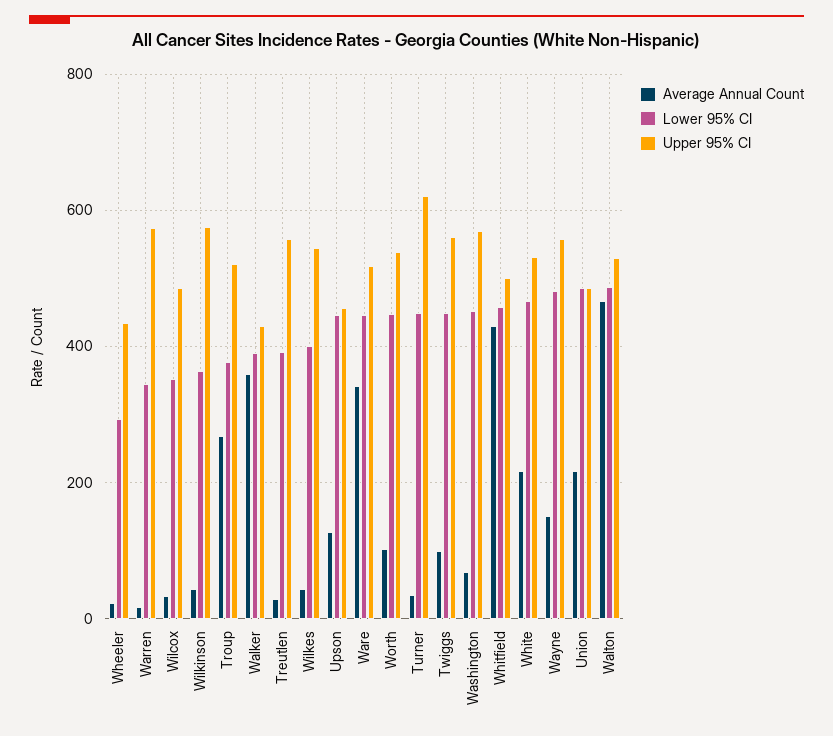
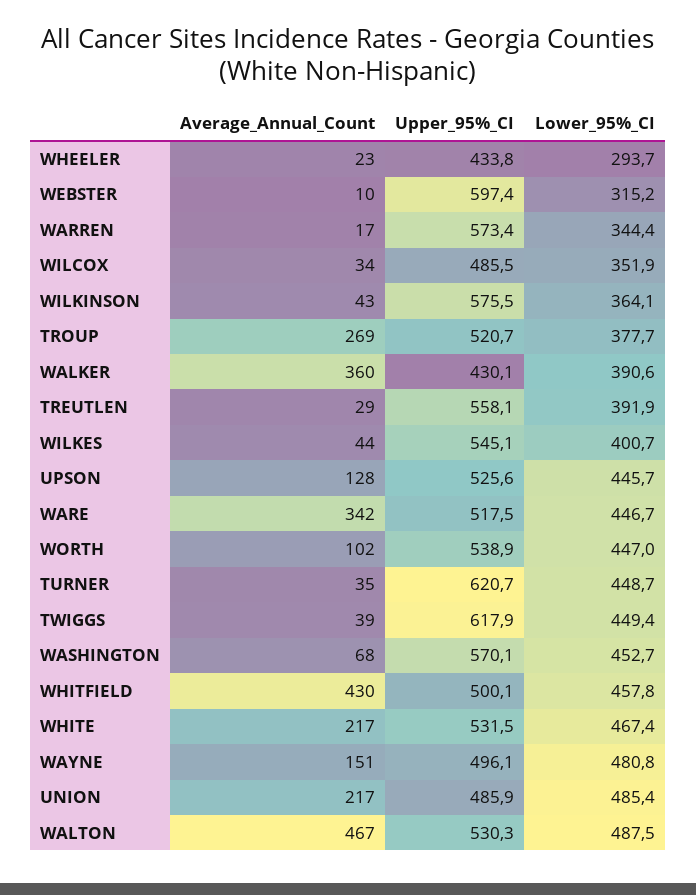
  {
    "Average Annual Count": {
      "Wheeler": 23,
      "Warren": 17,
      "Wilcox": 34,
      "Wilkinson": 43,
      "Troup": 269,
      "Walker": 360,
      "Treutlen": 29,
      "Wilkes": 44,
      "Upson": 128,
      "Ware": 342,
      "Worth": 102,
      "Turner": 35,
-     "Twiggs": 100,
+     "Twiggs": 39,
      "Washington": 68,
      "Whitfield": 430,
      "White": 217,
      "Wayne": 151,
      "Union": 217,
-     "Walton": 467
+     "Walton": 467,
+     "WEBSTER": 10
    },
    "Lower 95% CI": {
      "Wheeler": 293.7,
      "Warren": 344.4,
      "Wilcox": 351.9,
      "Wilkinson": 364.1,
      "Troup": 377.7,
      "Walker": 390.6,
      "Treutlen": 391.9,
      "Wilkes": 400.7,
      "Upson": 445.7,
      "Ware": 446.7,
      "Worth": 447,
      "Turner": 448.7,
      "Twiggs": 449.4,
      "Washington": 452.7,
      "Whitfield": 457.8,
      "White": 467.4,
      "Wayne": 480.8,
      "Union": 485.4,
-     "Walton": 487.5
+     "Walton": 487.5,
+     "WEBSTER": 315.2
    },
    "Upper 95% CI": {
      "Wheeler": 433.8,
      "Warren": 573.4,
      "Wilcox": 485.5,
      "Wilkinson": 575.5,
      "Troup": 520.7,
      "Walker": 430.1,
      "Treutlen": 558.1,
      "Wilkes": 545.1,
-     "Upson": 460,
+     "Upson": 525.6,
      "Ware": 517.5,
      "Worth": 538.9,
      "Turner": 620.7,
-     "Twiggs": 560,
+     "Twiggs": 617.9,
      "Washington": 570.1,
      "Whitfield": 500.1,
      "White": 531.5,
-     "Wayne": 560,
+     "Wayne": 496.1,
      "Union": 485.9,
-     "Walton": 530.3
+     "Walton": 530.3,
+     "WEBSTER": 597.4
    }
  }

